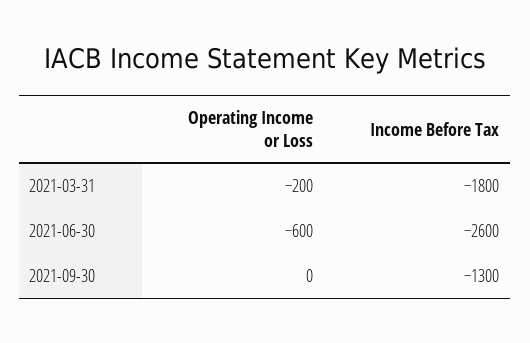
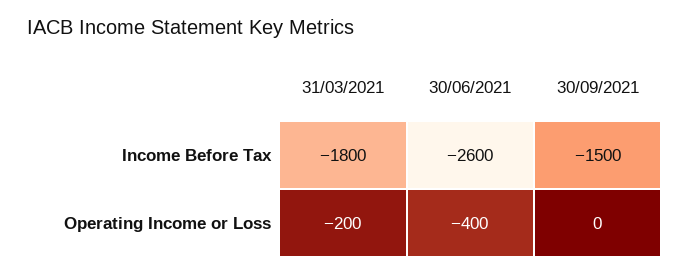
  {
    "Operating Income or Loss": {
      "2021-03-31": -200,
-     "2021-06-30": -600,
+     "2021-06-30": -400,
      "2021-09-30": 0
    },
    "Income Before Tax": {
      "2021-03-31": -1800,
      "2021-06-30": -2600,
-     "2021-09-30": -1300
+     "2021-09-30": -1500
    }
  }

